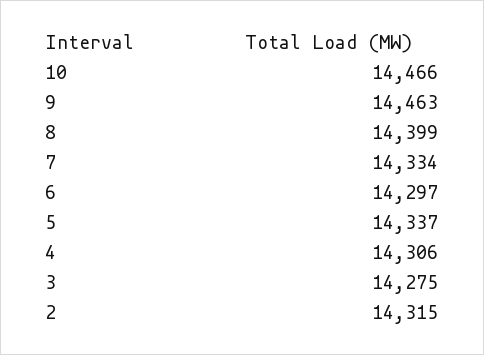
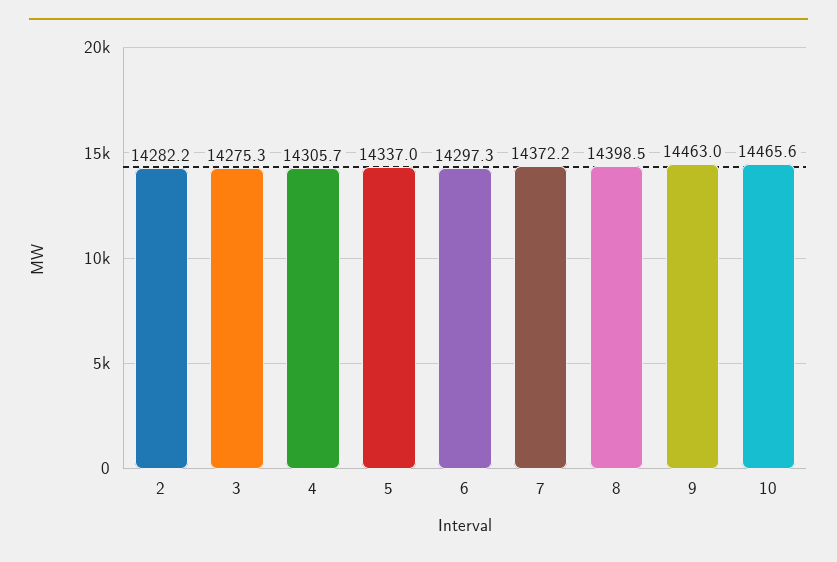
  {
    "10": 14465.6,
    "9": 14463,
    "8": 14398.5,
-   "7": 14334,
+   "7": 14372.2,
    "6": 14297.3,
    "5": 14337,
    "4": 14305.7,
    "3": 14275.3,
-   "2": 14315
+   "2": 14282.2
  }

